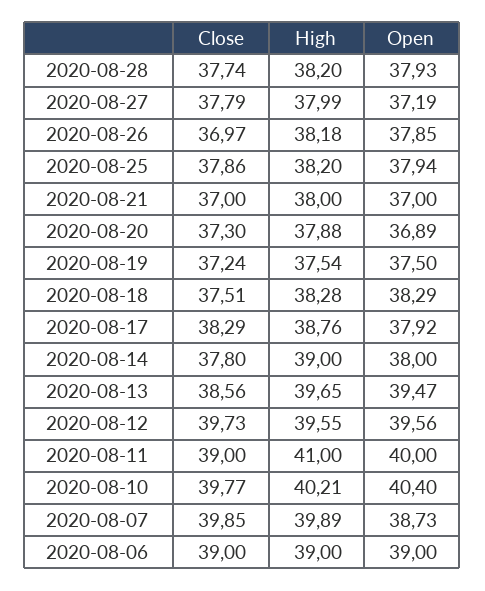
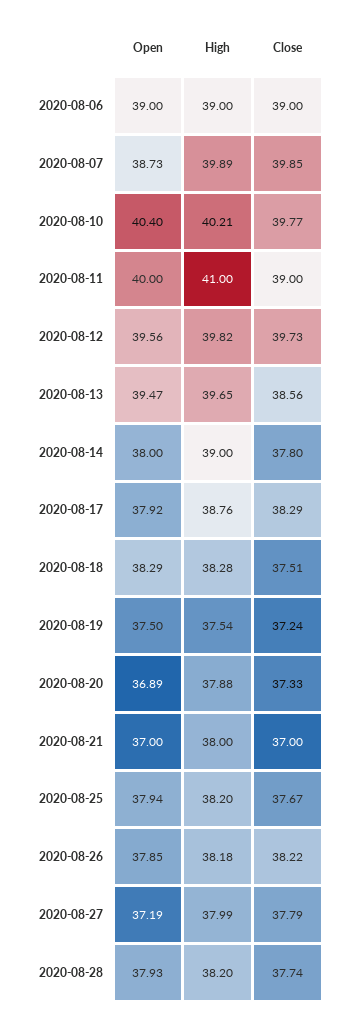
  {
    "Close": {
      "2020-08-28": 37.74,
      "2020-08-27": 37.79,
-     "2020-08-26": 36.97,
+     "2020-08-26": 38.22,
-     "2020-08-25": 37.86,
+     "2020-08-25": 37.67,
      "2020-08-21": 37,
-     "2020-08-20": 37.3,
+     "2020-08-20": 37.33,
      "2020-08-19": 37.24,
      "2020-08-18": 37.51,
      "2020-08-17": 38.29,
      "2020-08-14": 37.8,
      "2020-08-13": 38.56,
      "2020-08-12": 39.73,
      "2020-08-11": 39,
      "2020-08-10": 39.77,
      "2020-08-07": 39.85,
      "2020-08-06": 39
    },
    "High": {
      "2020-08-28": 38.2,
      "2020-08-27": 37.99,
      "2020-08-26": 38.18,
      "2020-08-25": 38.2,
      "2020-08-21": 38,
      "2020-08-20": 37.88,
      "2020-08-19": 37.54,
      "2020-08-18": 38.28,
      "2020-08-17": 38.76,
      "2020-08-14": 39,
      "2020-08-13": 39.65,
-     "2020-08-12": 39.55,
+     "2020-08-12": 39.82,
      "2020-08-11": 41,
      "2020-08-10": 40.21,
      "2020-08-07": 39.89,
      "2020-08-06": 39
    },
    "Open": {
      "2020-08-28": 37.93,
      "2020-08-27": 37.19,
      "2020-08-26": 37.85,
      "2020-08-25": 37.94,
      "2020-08-21": 37,
      "2020-08-20": 36.89,
      "2020-08-19": 37.5,
      "2020-08-18": 38.29,
      "2020-08-17": 37.92,
      "2020-08-14": 38,
      "2020-08-13": 39.47,
      "2020-08-12": 39.56,
      "2020-08-11": 40,
      "2020-08-10": 40.4,
      "2020-08-07": 38.73,
      "2020-08-06": 39
    }
  }

